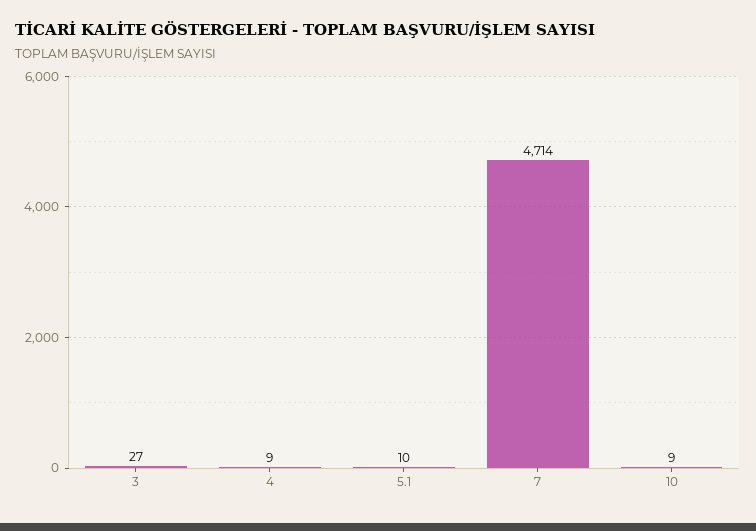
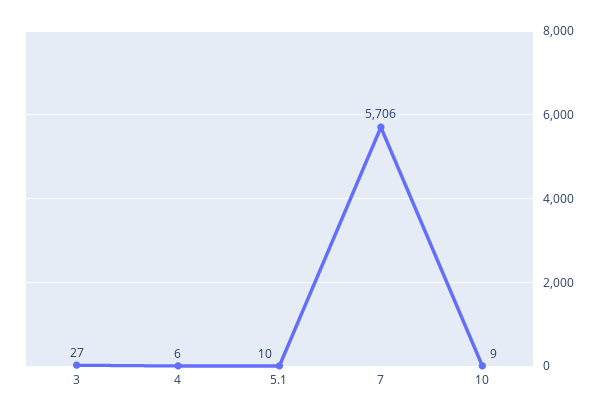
  {
    "3": 27,
-   "4": 9,
+   "4": 6,
    "5.1": 10,
-   "7": 4714,
+   "7": 5706,
    "10": 9
  }

